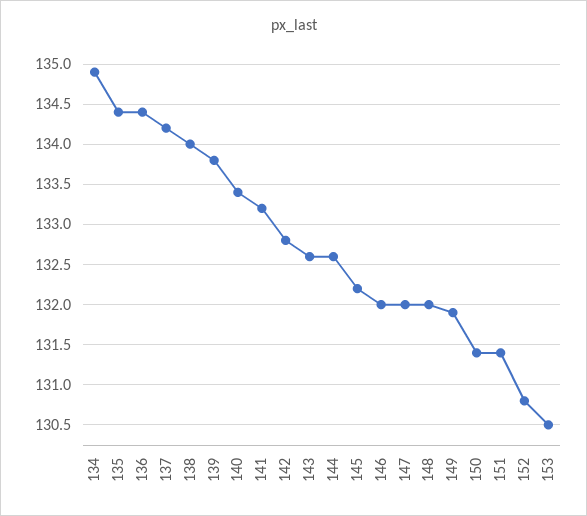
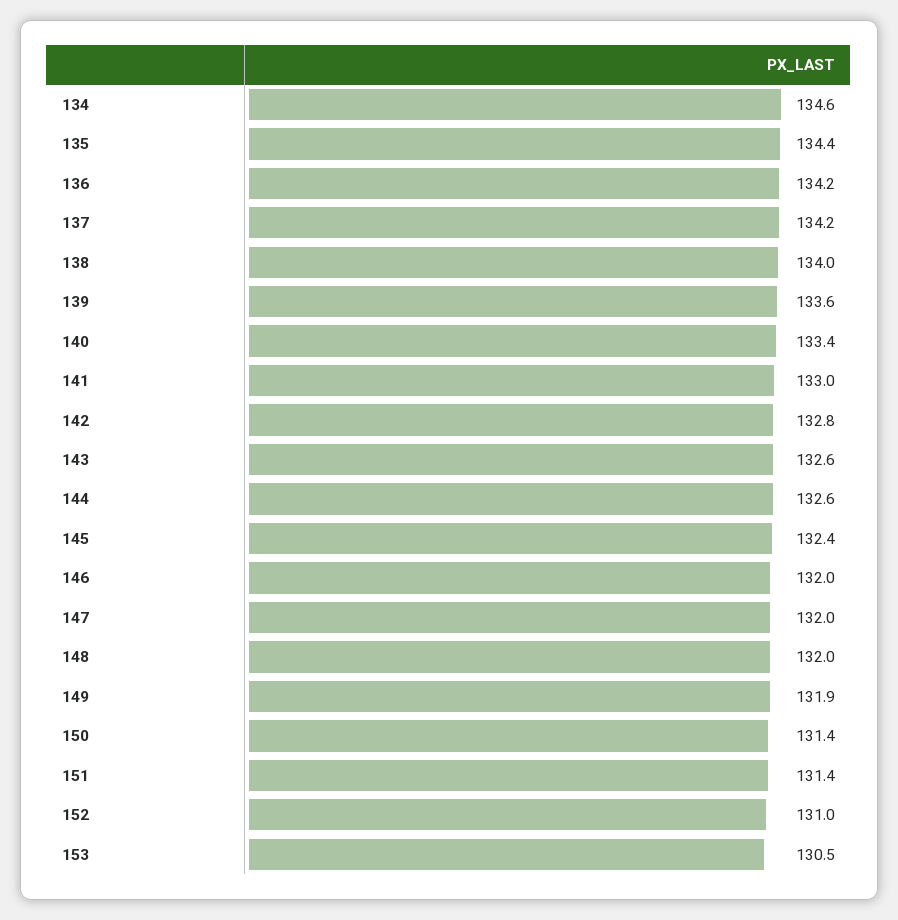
  {
-   "134": 134.9,
+   "134": 134.6,
    "135": 134.4,
-   "136": 134.4,
+   "136": 134.2,
    "137": 134.2,
    "138": 134,
-   "139": 133.8,
+   "139": 133.6,
    "140": 133.4,
-   "141": 133.2,
+   "141": 133,
    "142": 132.8,
    "143": 132.6,
    "144": 132.6,
-   "145": 132.2,
+   "145": 132.4,
    "146": 132,
    "147": 132,
    "148": 132,
    "149": 131.9,
    "150": 131.4,
    "151": 131.4,
-   "152": 130.8,
+   "152": 131,
    "153": 130.5
  }

